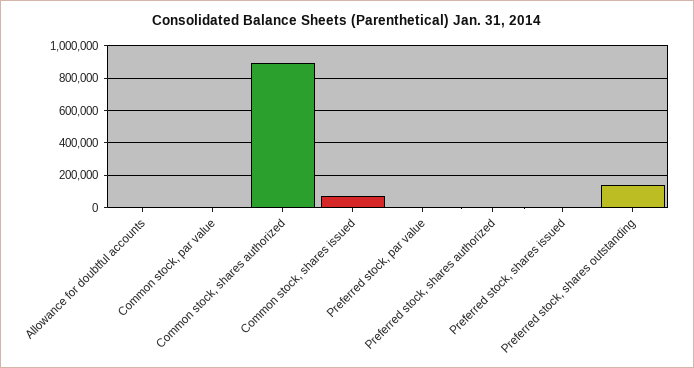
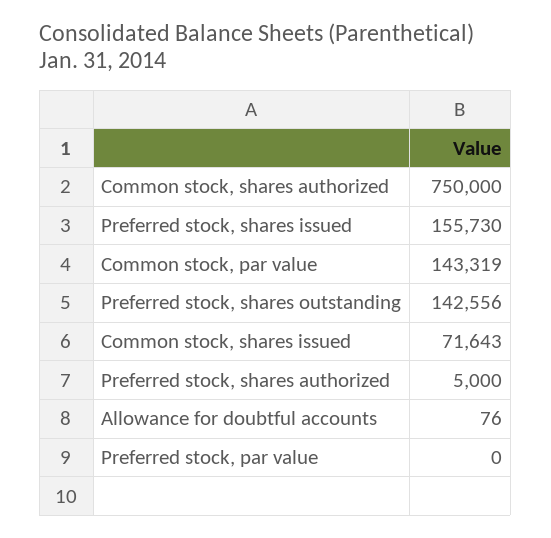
  {
    "Allowance for doubtful accounts": 76,
-   "Common stock, par value": 0,
+   "Common stock, par value": 143319,
-   "Common stock, shares authorized": 900000,
+   "Common stock, shares authorized": 750000,
    "Common stock, shares issued": 71643,
    "Preferred stock, par value": 0,
    "Preferred stock, shares authorized": 5000,
-   "Preferred stock, shares issued": 0,
+   "Preferred stock, shares issued": 155730,
    "Preferred stock, shares outstanding": 142556
  }

